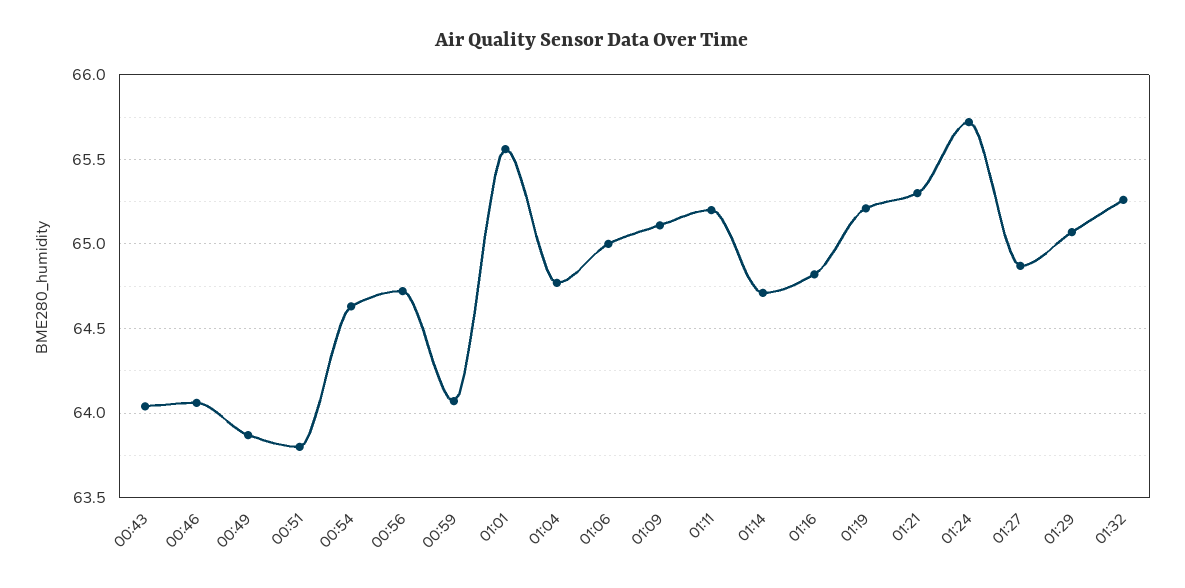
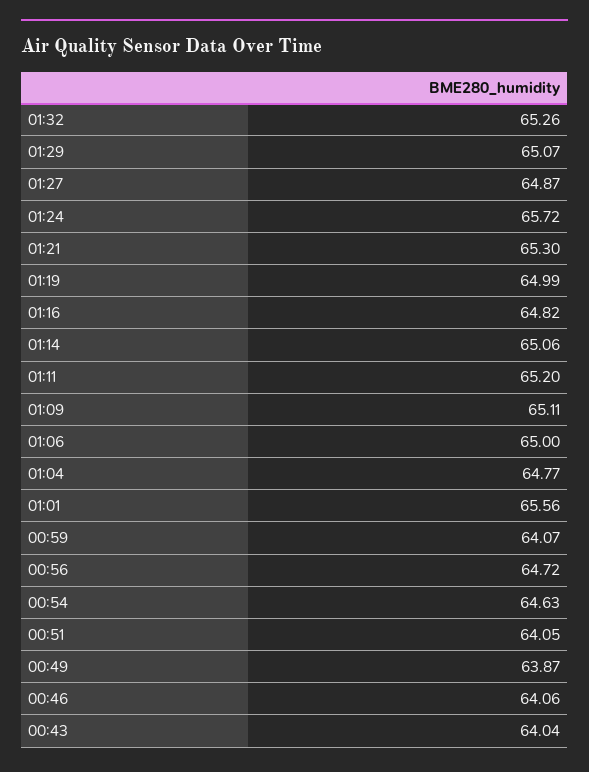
  {
    "00:43": 64.04,
    "00:46": 64.06,
    "00:49": 63.87,
-   "00:51": 63.8,
+   "00:51": 64.05,
    "00:54": 64.63,
    "00:56": 64.72,
    "00:59": 64.07,
    "01:01": 65.56,
    "01:04": 64.77,
    "01:06": 65,
    "01:09": 65.11,
    "01:11": 65.2,
-   "01:14": 64.7,
+   "01:14": 65.06,
    "01:16": 64.82,
-   "01:19": 65.2,
+   "01:19": 64.99,
    "01:21": 65.3,
    "01:24": 65.72,
    "01:27": 64.87,
    "01:29": 65.07,
    "01:32": 65.26
  }

